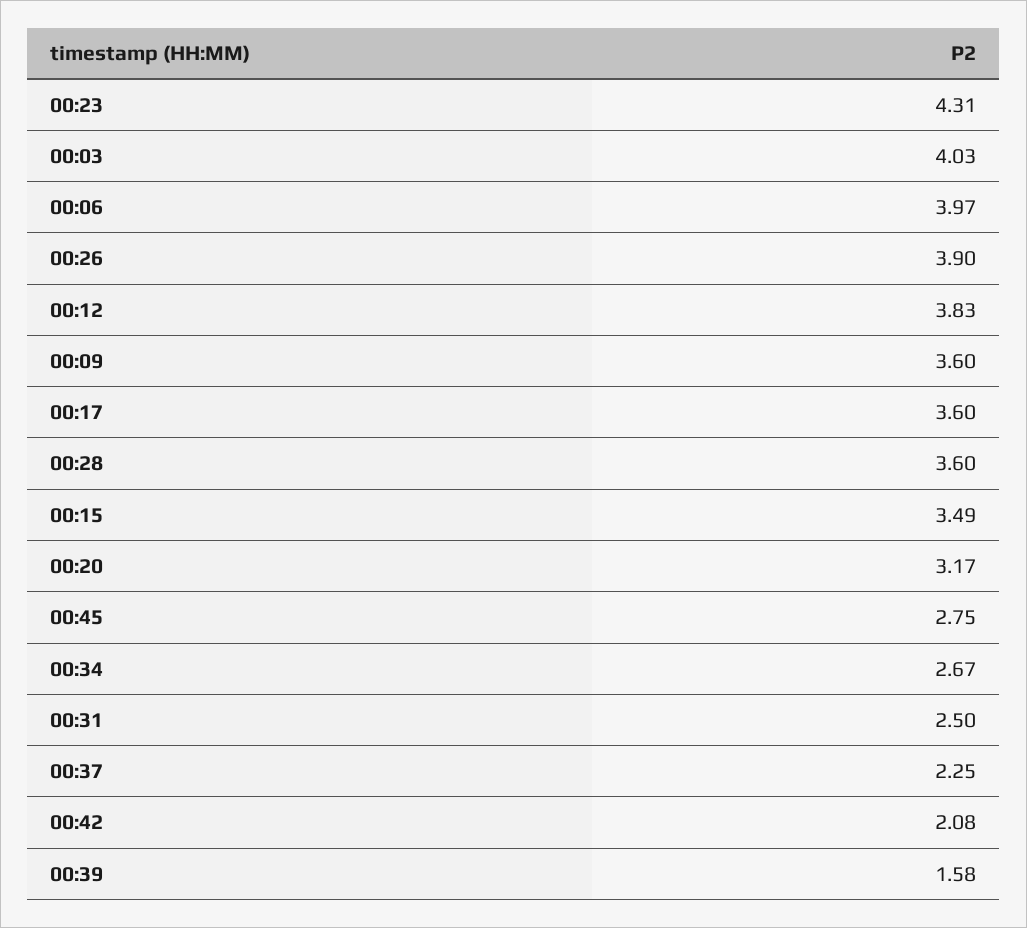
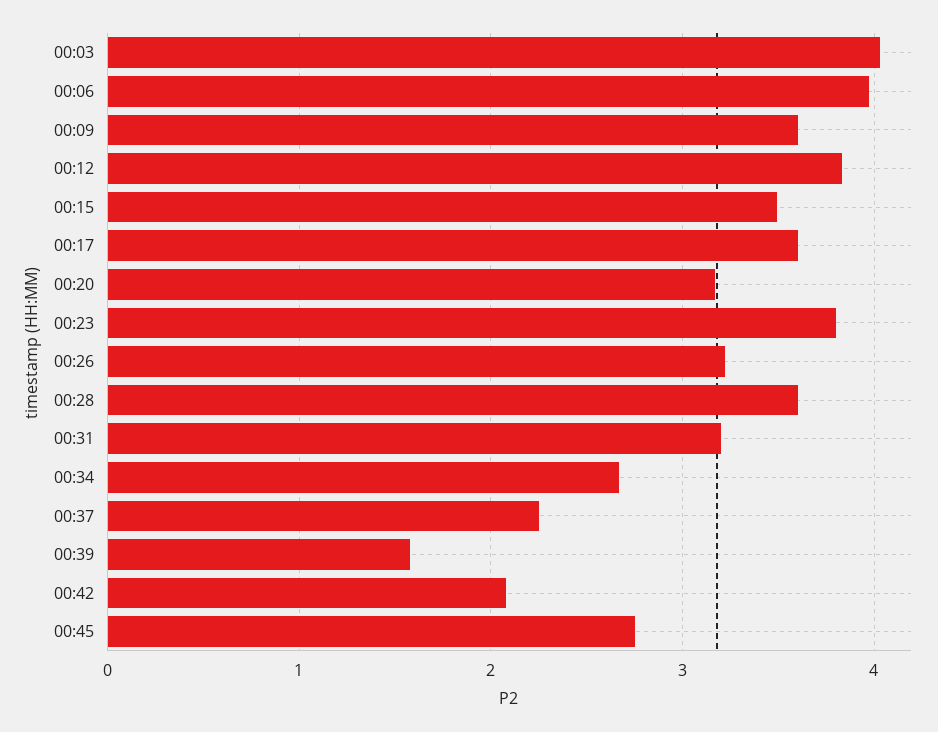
  {
-   "00:23": 4.31,
+   "00:23": 3.8,
    "00:03": 4.03,
    "00:06": 3.97,
-   "00:26": 3.9,
+   "00:26": 3.2,
    "00:12": 3.83,
    "00:09": 3.6,
    "00:17": 3.6,
    "00:28": 3.6,
    "00:15": 3.49,
    "00:20": 3.17,
    "00:45": 2.75,
    "00:34": 2.67,
-   "00:31": 2.5,
+   "00:31": 3.2,
    "00:37": 2.25,
    "00:42": 2.08,
    "00:39": 1.58
  }

